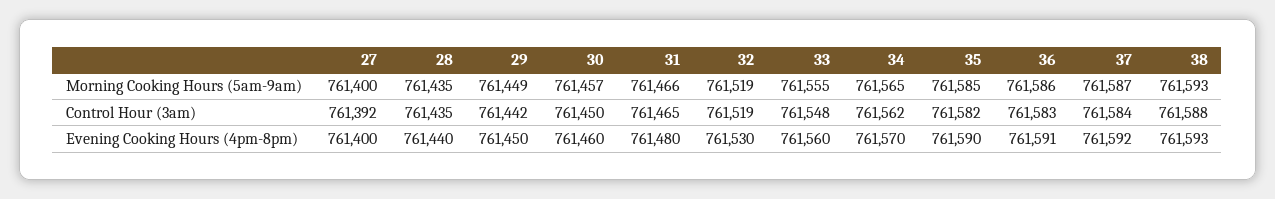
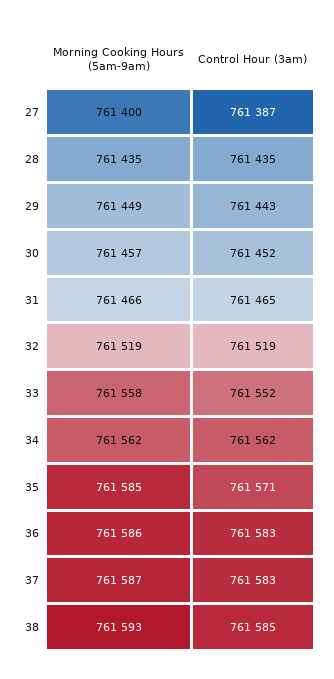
  {
    "27": {
      "Morning Cooking Hours (5am-9am)": 761400,
-     "Control Hour (3am)": 761392,
+     "Control Hour (3am)": 761387
-     "Evening Cooking Hours (4pm-8pm)": 761400
    },
    "28": {
      "Morning Cooking Hours (5am-9am)": 761435,
-     "Control Hour (3am)": 761435,
+     "Control Hour (3am)": 761435
-     "Evening Cooking Hours (4pm-8pm)": 761440
    },
    "29": {
      "Morning Cooking Hours (5am-9am)": 761449,
-     "Control Hour (3am)": 761442,
+     "Control Hour (3am)": 761443
-     "Evening Cooking Hours (4pm-8pm)": 761450
    },
    "30": {
      "Morning Cooking Hours (5am-9am)": 761457,
-     "Control Hour (3am)": 761450,
+     "Control Hour (3am)": 761452
-     "Evening Cooking Hours (4pm-8pm)": 761460
    },
    "31": {
      "Morning Cooking Hours (5am-9am)": 761466,
-     "Control Hour (3am)": 761465,
+     "Control Hour (3am)": 761465
-     "Evening Cooking Hours (4pm-8pm)": 761480
    },
    "32": {
      "Morning Cooking Hours (5am-9am)": 761519,
-     "Control Hour (3am)": 761519,
+     "Control Hour (3am)": 761519
-     "Evening Cooking Hours (4pm-8pm)": 761530
    },
    "33": {
-     "Morning Cooking Hours (5am-9am)": 761555,
+     "Morning Cooking Hours (5am-9am)": 761558,
-     "Control Hour (3am)": 761548,
+     "Control Hour (3am)": 761552
-     "Evening Cooking Hours (4pm-8pm)": 761560
    },
    "34": {
-     "Morning Cooking Hours (5am-9am)": 761565,
+     "Morning Cooking Hours (5am-9am)": 761562,
-     "Control Hour (3am)": 761562,
+     "Control Hour (3am)": 761562
-     "Evening Cooking Hours (4pm-8pm)": 761570
    },
    "35": {
      "Morning Cooking Hours (5am-9am)": 761585,
-     "Control Hour (3am)": 761582,
+     "Control Hour (3am)": 761571
-     "Evening Cooking Hours (4pm-8pm)": 761590
    },
    "36": {
      "Morning Cooking Hours (5am-9am)": 761586,
-     "Control Hour (3am)": 761583,
+     "Control Hour (3am)": 761583
-     "Evening Cooking Hours (4pm-8pm)": 761591
    },
    "37": {
      "Morning Cooking Hours (5am-9am)": 761587,
-     "Control Hour (3am)": 761584,
+     "Control Hour (3am)": 761583
-     "Evening Cooking Hours (4pm-8pm)": 761592
    },
    "38": {
      "Morning Cooking Hours (5am-9am)": 761593,
-     "Control Hour (3am)": 761588,
+     "Control Hour (3am)": 761585
-     "Evening Cooking Hours (4pm-8pm)": 761593
    }
  }

